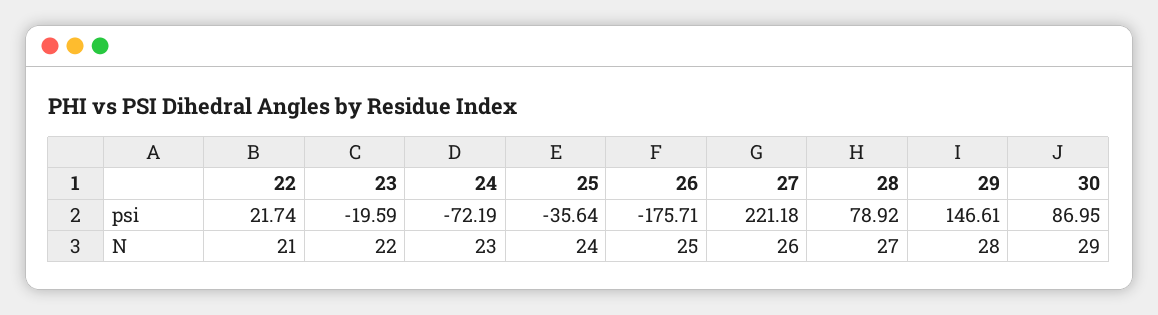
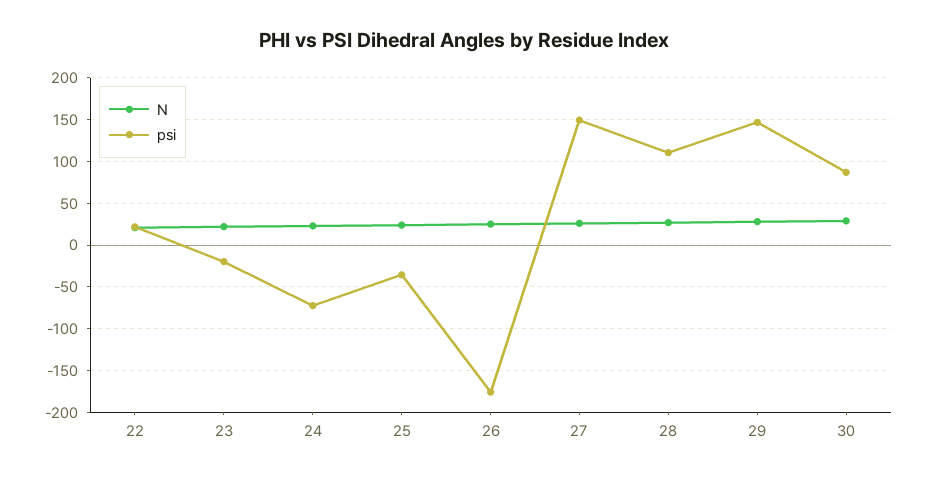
  {
    "psi": {
      "22": 21.74,
      "23": -19.59,
      "24": -72.19,
      "25": -35.64,
      "26": -175.71,
-     "27": 221.18,
+     "27": 150,
-     "28": 78.92,
+     "28": 110,
      "29": 146.61,
      "30": 86.95
    },
    "N": {
      "22": 21,
      "23": 22,
      "24": 23,
      "25": 24,
      "26": 25,
      "27": 26,
      "28": 27,
      "29": 28,
      "30": 29
    }
  }

